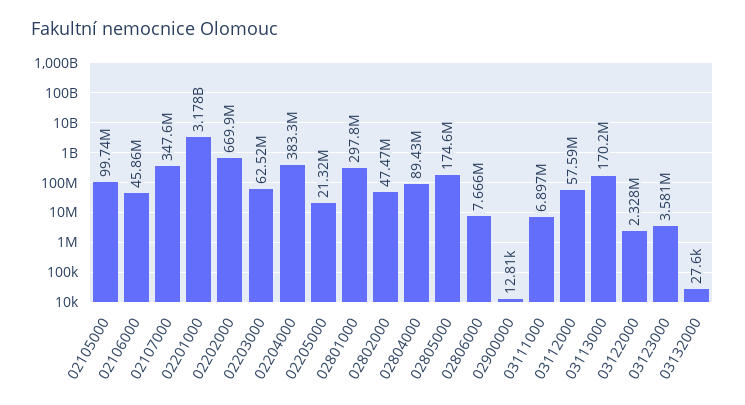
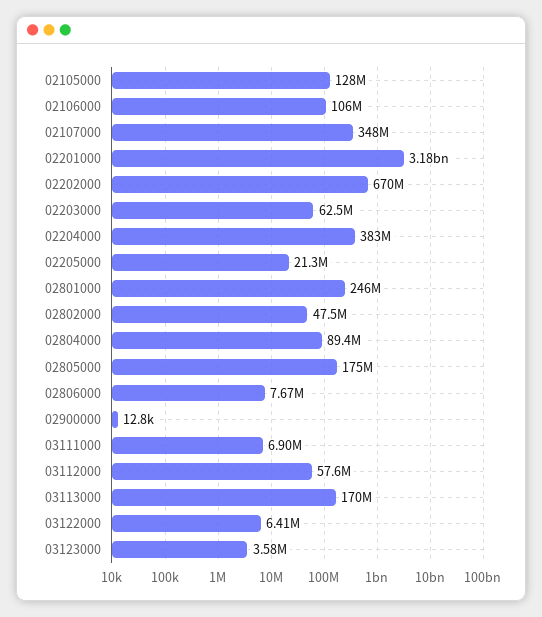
  {
-   "02105000": 99740000,
+   "02105000": 128000000,
-   "02106000": 45860000,
+   "02106000": 106000000,
    "02107000": 347600000,
    "02201000": 3178000000,
    "02202000": 669900000,
    "02203000": 62520000,
    "02204000": 383300000,
    "02205000": 21320000,
-   "02801000": 297800000,
+   "02801000": 246000000,
    "02802000": 47470000,
    "02804000": 89430000,
    "02805000": 174600000,
    "02806000": 7666000,
    "02900000": 12810,
    "03111000": 6897000,
    "03112000": 57590000,
    "03113000": 170200000,
-   "03122000": 2328000,
+   "03122000": 6410000,
-   "03123000": 3581000,
+   "03123000": 3581000
-   "03132000": 27600
  }

